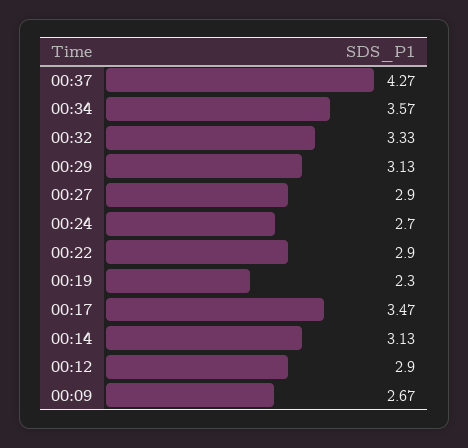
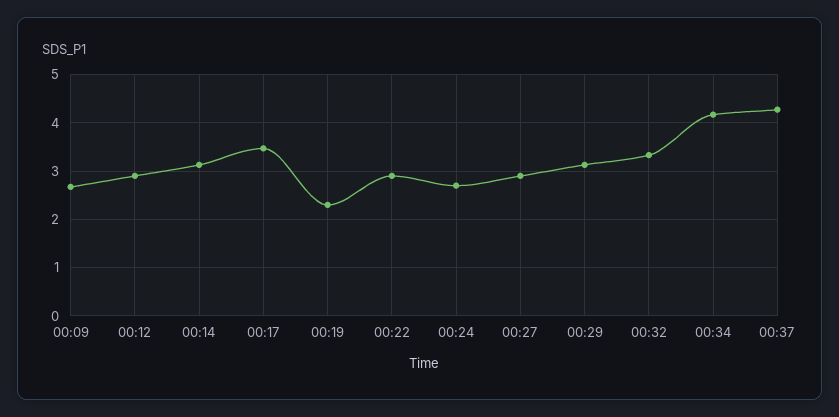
  {
    "00:37": 4.27,
-   "00:34": 3.57,
+   "00:34": 4.2,
    "00:32": 3.33,
    "00:29": 3.13,
    "00:27": 2.9,
    "00:24": 2.7,
    "00:22": 2.9,
    "00:19": 2.3,
    "00:17": 3.47,
    "00:14": 3.13,
    "00:12": 2.9,
    "00:09": 2.67
  }

